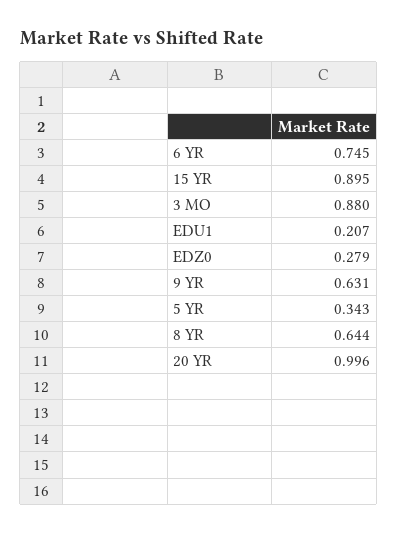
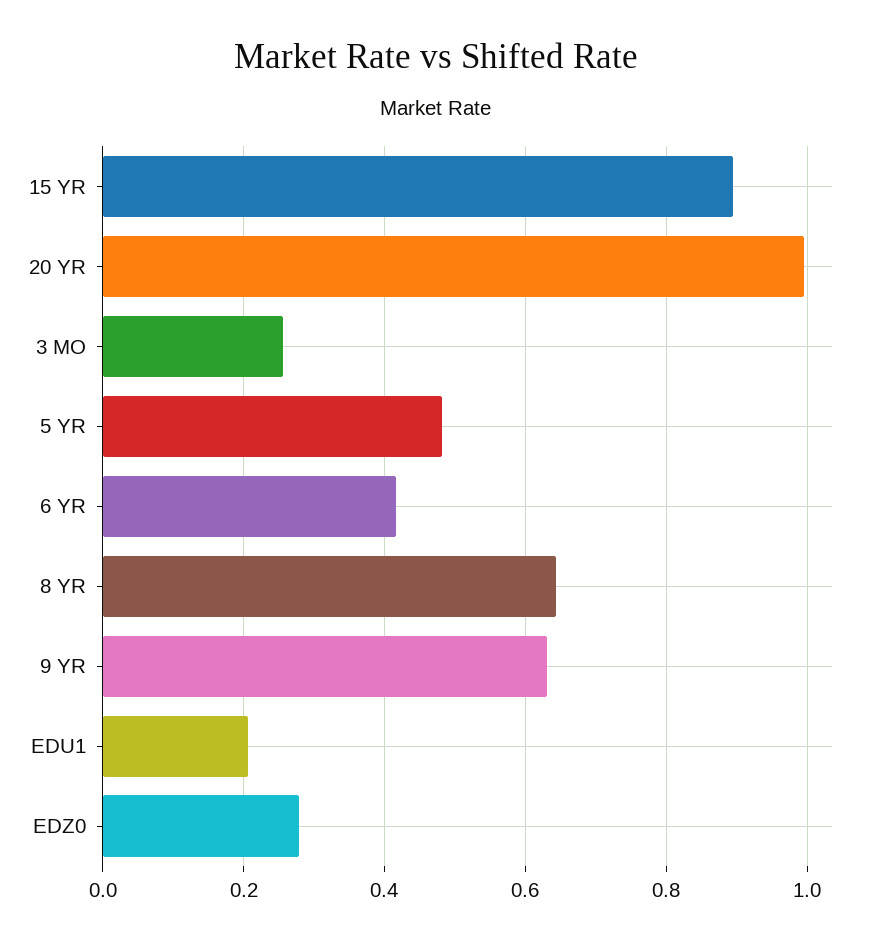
  {
-   "6 YR": 0.745,
+   "6 YR": 0.42,
    "15 YR": 0.895,
-   "3 MO": 0.88,
+   "3 MO": 0.26,
    "EDU1": 0.207,
    "EDZ0": 0.279,
    "9 YR": 0.631,
-   "5 YR": 0.343,
+   "5 YR": 0.48,
    "8 YR": 0.644,
    "20 YR": 0.996
  }

